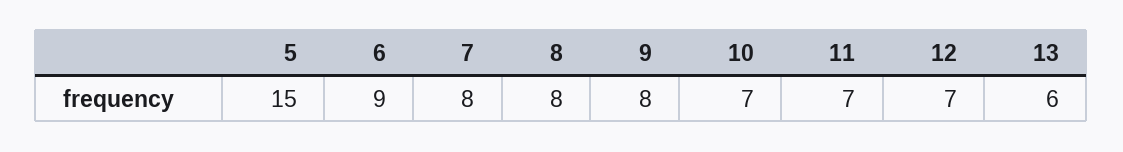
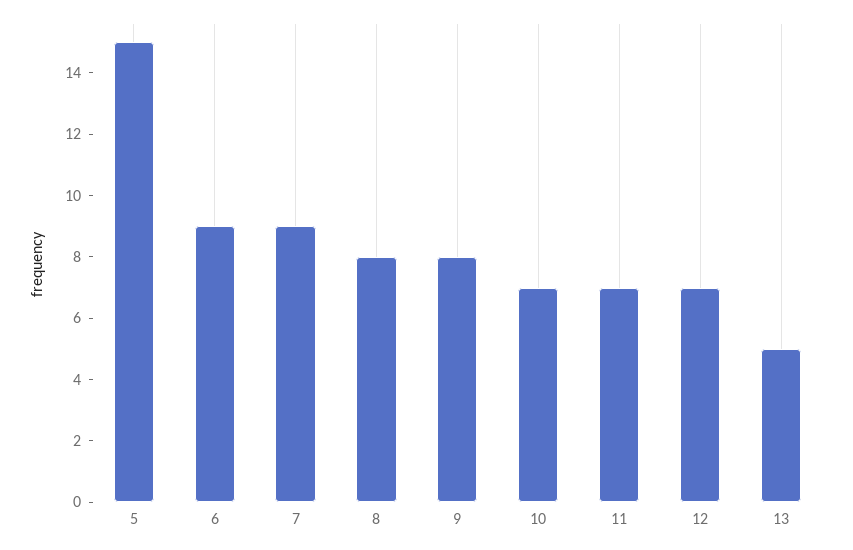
  {
    "5": 15,
    "6": 9,
-   "7": 8,
+   "7": 9,
    "8": 8,
    "9": 8,
    "10": 7,
    "11": 7,
    "12": 7,
-   "13": 6
+   "13": 5
  }

